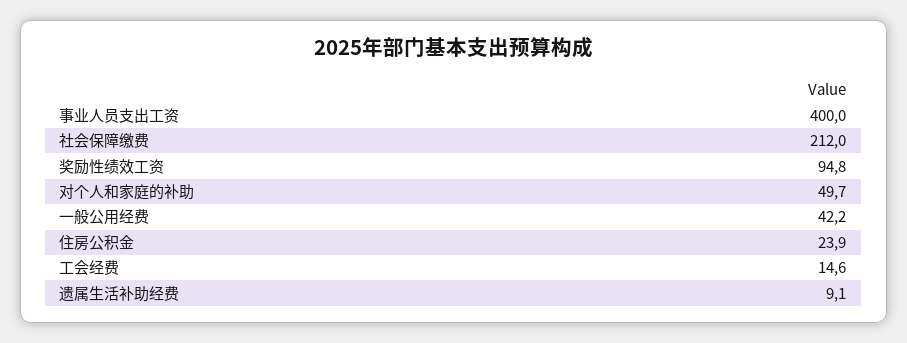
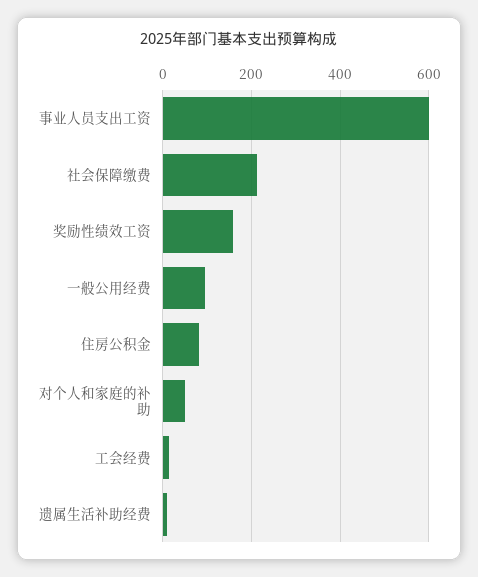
  {
-   "事业人员支出工资": 400,
+   "事业人员支出工资": 600,
    "社会保障缴费": 212,
-   "奖励性绩效工资": 94.8,
+   "奖励性绩效工资": 160,
    "对个人和家庭的补助": 49.7,
-   "一般公用经费": 42.2,
+   "一般公用经费": 100,
-   "住房公积金": 23.9,
+   "住房公积金": 80,
    "工会经费": 14.6,
    "遗属生活补助经费": 9.1
  }

